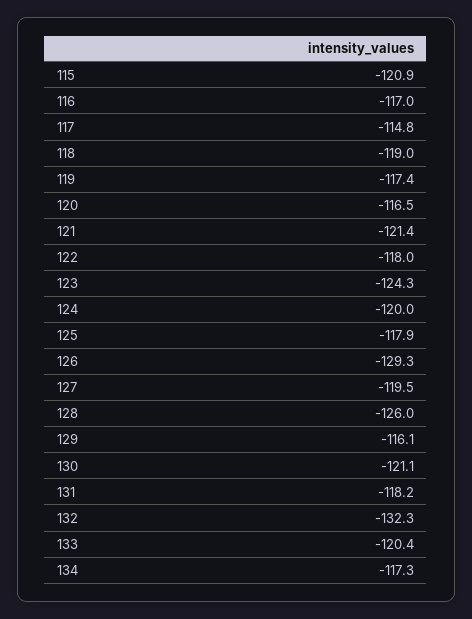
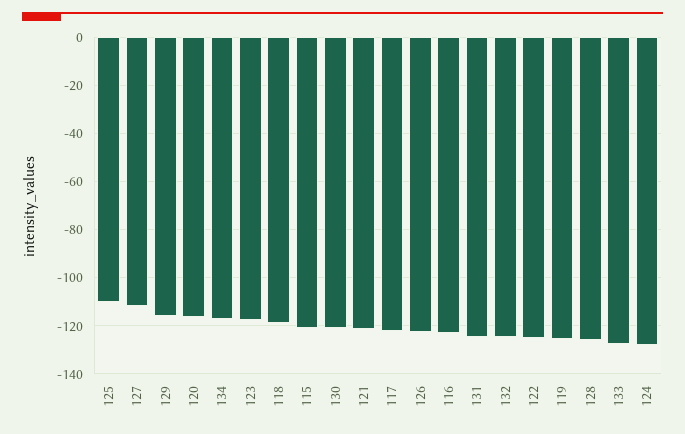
  {
    "115": -120.9,
-   "116": -117,
+   "116": -122.5,
-   "117": -114.8,
+   "117": -122.5,
    "118": -119,
-   "119": -117.4,
+   "119": -125,
    "120": -116.5,
    "121": -121.4,
-   "122": -118,
+   "122": -125,
-   "123": -124.3,
+   "123": -117.5,
-   "124": -120,
+   "124": -127.5,
-   "125": -117.9,
+   "125": -110,
-   "126": -129.3,
+   "126": -122.5,
-   "127": -119.5,
+   "127": -112.5,
    "128": -126,
    "129": -116.1,
    "130": -121.1,
-   "131": -118.2,
+   "131": -125,
-   "132": -132.3,
+   "132": -125,
-   "133": -120.4,
+   "133": -127.5,
    "134": -117.3
  }

